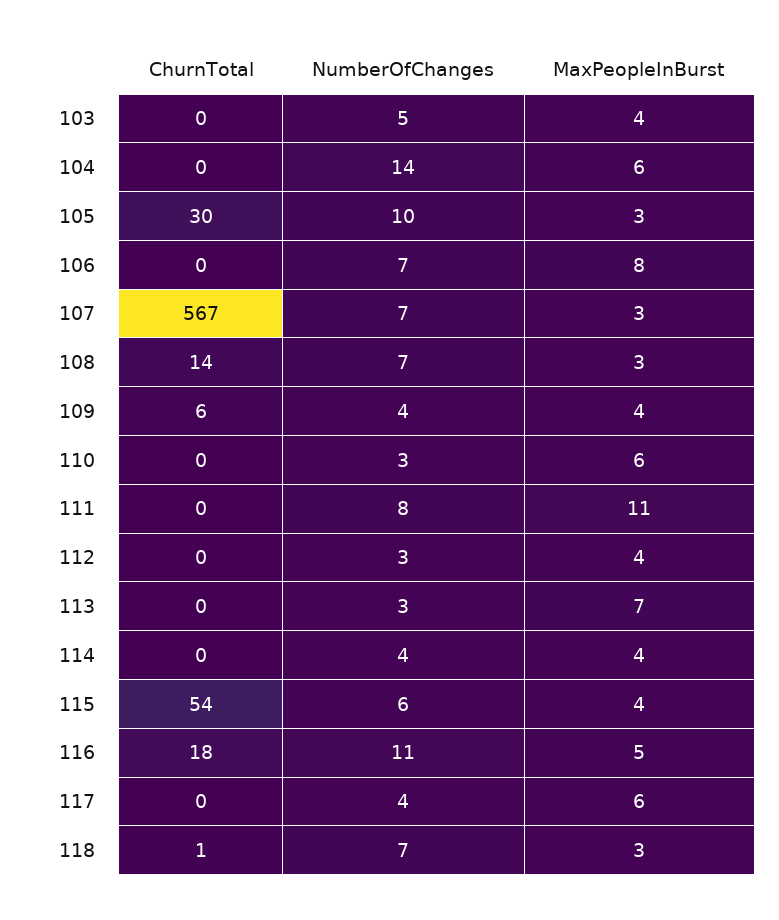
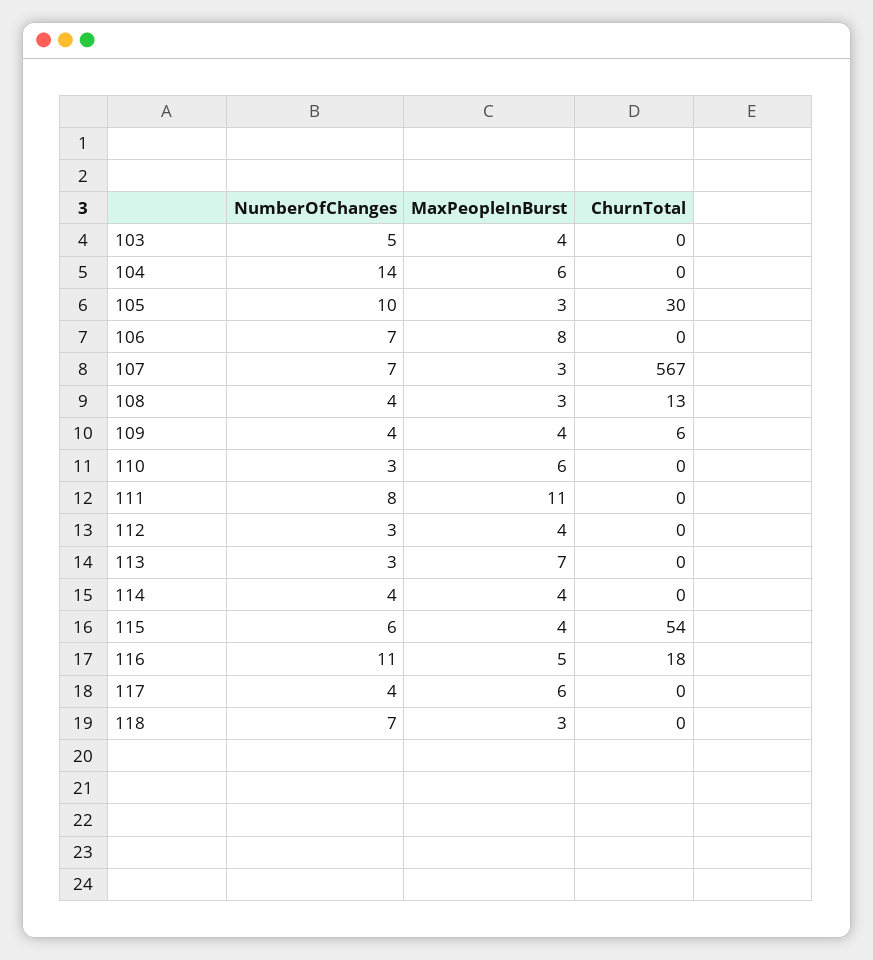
  {
    "ChurnTotal": {
      "103": 0,
      "104": 0,
      "105": 30,
      "106": 0,
      "107": 567,
-     "108": 14,
+     "108": 13,
      "109": 6,
      "110": 0,
      "111": 0,
      "112": 0,
      "113": 0,
      "114": 0,
      "115": 54,
      "116": 18,
      "117": 0,
-     "118": 1
+     "118": 0
    },
    "NumberOfChanges": {
      "103": 5,
      "104": 14,
      "105": 10,
      "106": 7,
      "107": 7,
-     "108": 7,
+     "108": 4,
      "109": 4,
      "110": 3,
      "111": 8,
      "112": 3,
      "113": 3,
      "114": 4,
      "115": 6,
      "116": 11,
      "117": 4,
      "118": 7
    },
    "MaxPeopleInBurst": {
      "103": 4,
      "104": 6,
      "105": 3,
      "106": 8,
      "107": 3,
      "108": 3,
      "109": 4,
      "110": 6,
      "111": 11,
      "112": 4,
      "113": 7,
      "114": 4,
      "115": 4,
      "116": 5,
      "117": 6,
      "118": 3
    }
  }

